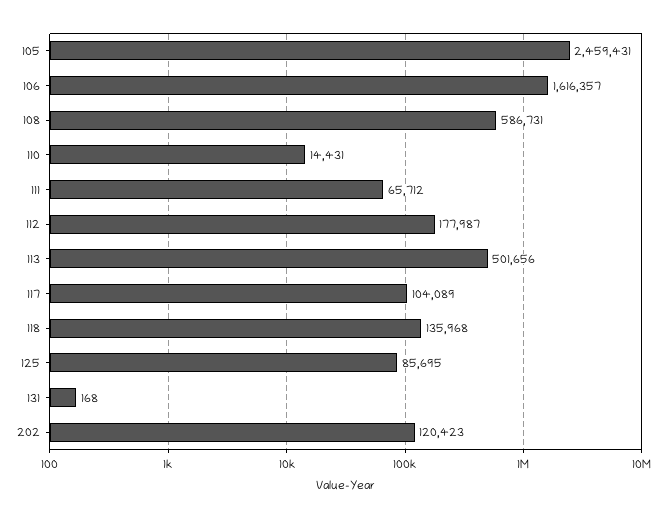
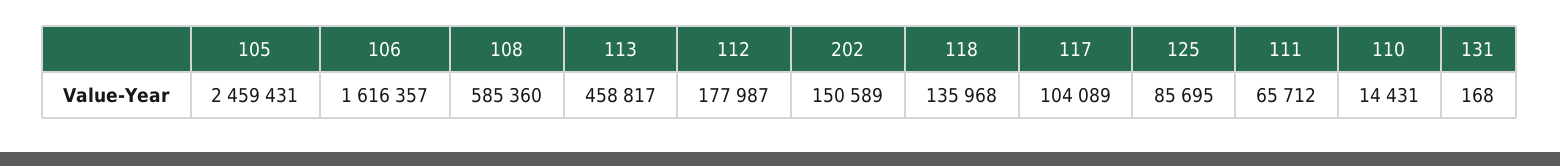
  {
    "105": 2459431,
    "106": 1616357,
-   "108": 586731,
+   "108": 585360,
    "110": 14431,
    "111": 65712,
    "112": 177987,
-   "113": 501656,
+   "113": 458817,
    "117": 104089,
    "118": 135968,
    "125": 85695,
    "131": 168,
-   "202": 120423
+   "202": 150589
  }

